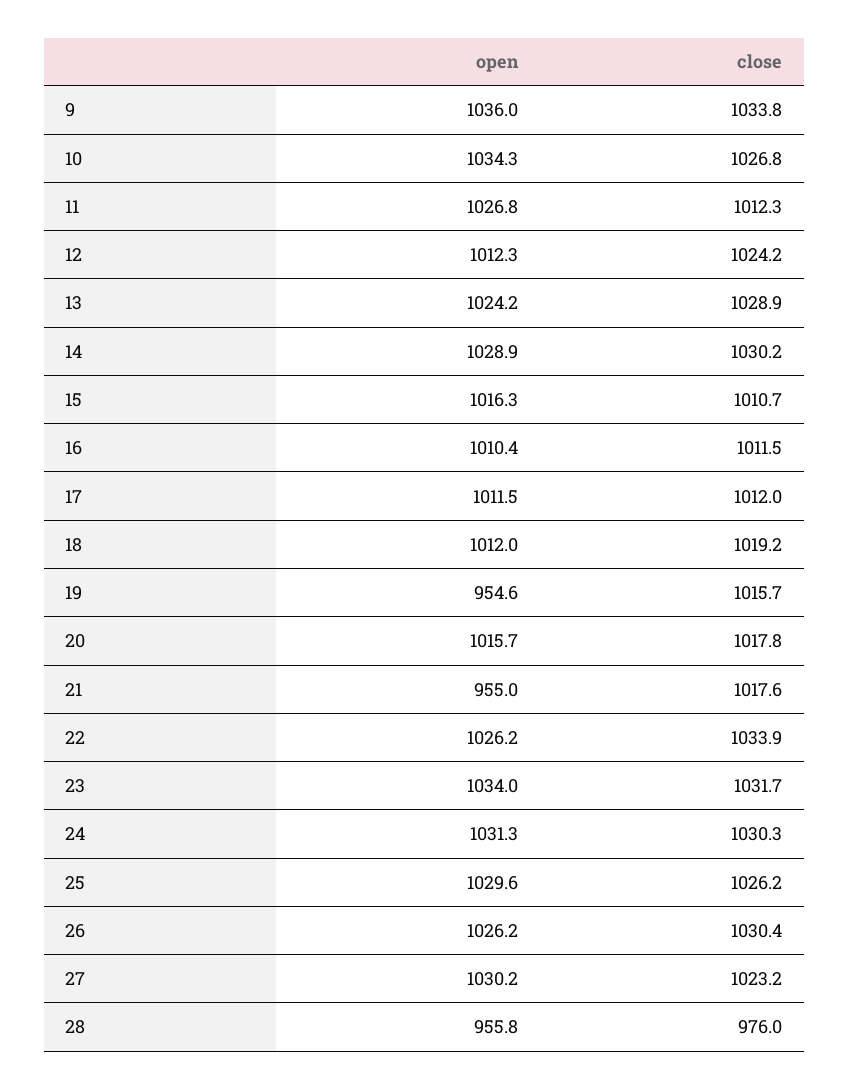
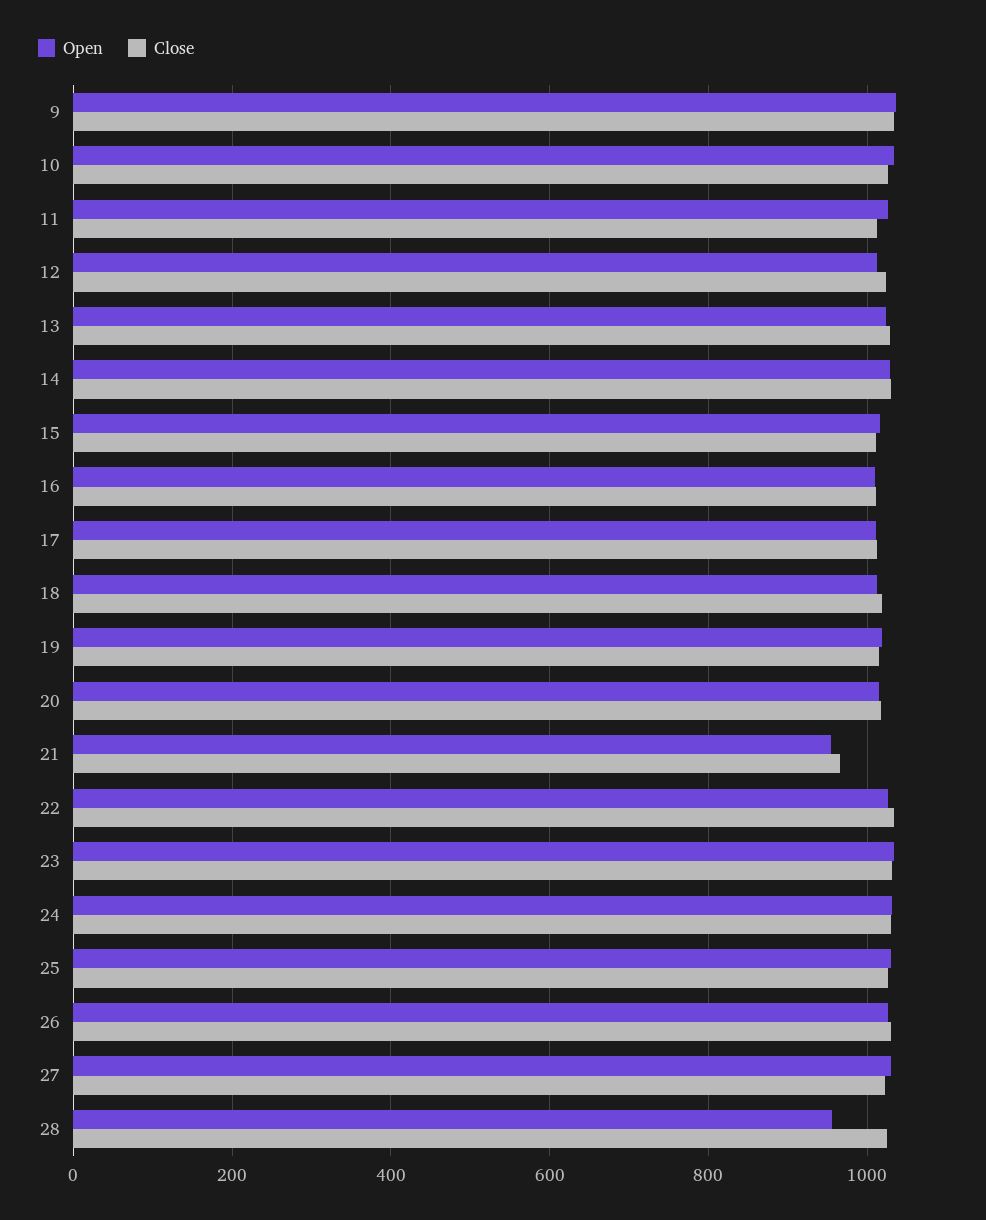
  {
    "open": {
      "9": 1036,
      "10": 1034.3,
      "11": 1026.8,
      "12": 1012.3,
      "13": 1024.2,
      "14": 1028.9,
      "15": 1016.3,
      "16": 1010.4,
      "17": 1011.5,
      "18": 1012,
-     "19": 954.6,
+     "19": 1020,
      "20": 1015.7,
      "21": 955,
      "22": 1026.2,
      "23": 1034,
      "24": 1031.3,
      "25": 1029.6,
      "26": 1026.2,
      "27": 1030.2,
      "28": 955.8
    },
    "close": {
      "9": 1033.8,
      "10": 1026.8,
      "11": 1012.3,
      "12": 1024.2,
      "13": 1028.9,
      "14": 1030.2,
      "15": 1010.7,
      "16": 1011.5,
      "17": 1012,
      "18": 1019.2,
      "19": 1015.7,
      "20": 1017.8,
-     "21": 1017.6,
+     "21": 960,
      "22": 1033.9,
      "23": 1031.7,
      "24": 1030.3,
      "25": 1026.2,
      "26": 1030.4,
      "27": 1023.2,
-     "28": 976
+     "28": 1020
    }
  }

